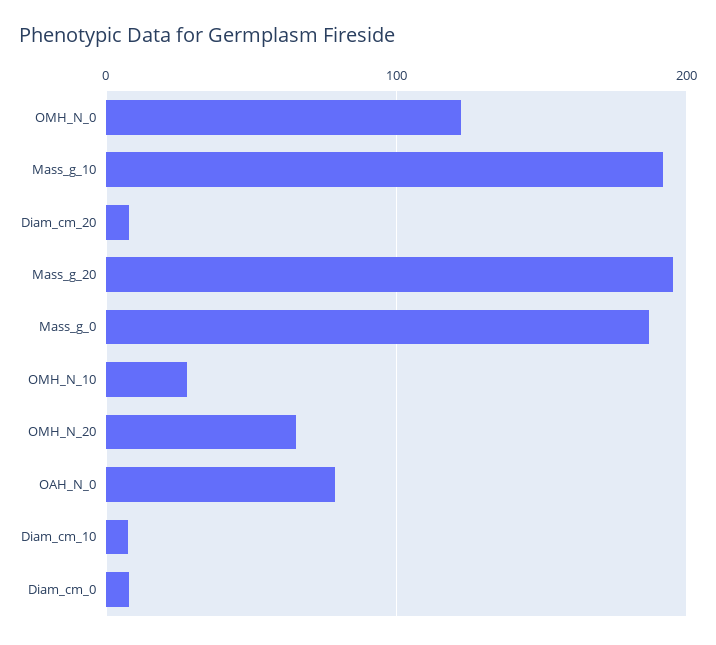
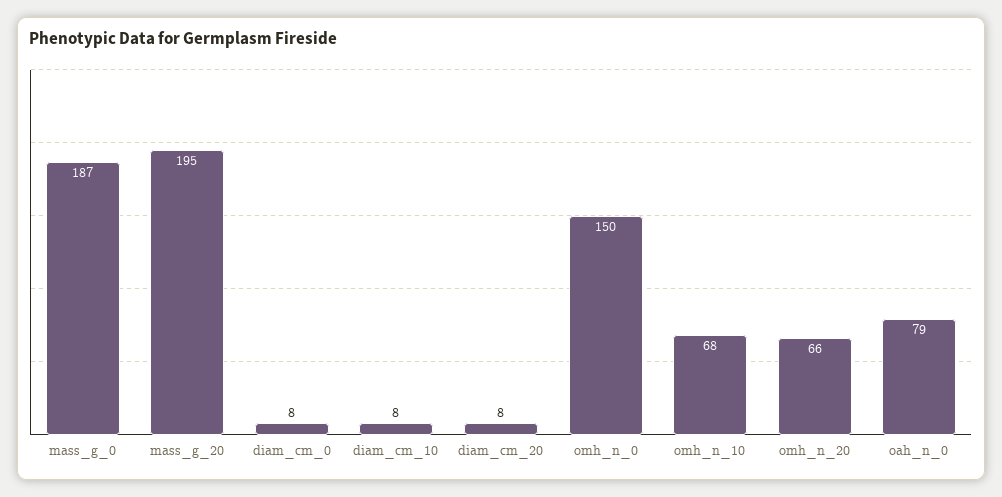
  {
-   "OMH_N_0": 120,
+   "OMH_N_0": 150,
-   "Mass_g_10": 190,
    "Diam_cm_20": 8,
    "Mass_g_20": 195,
    "Mass_g_0": 187,
-   "OMH_N_10": 30,
+   "OMH_N_10": 68,
    "OMH_N_20": 66,
    "OAH_N_0": 79,
    "Diam_cm_10": 8,
    "Diam_cm_0": 8
  }

